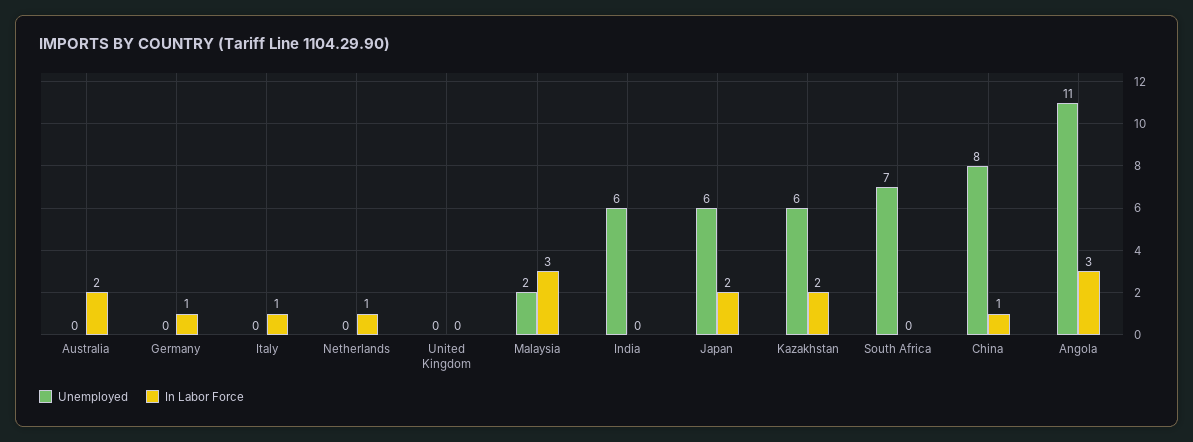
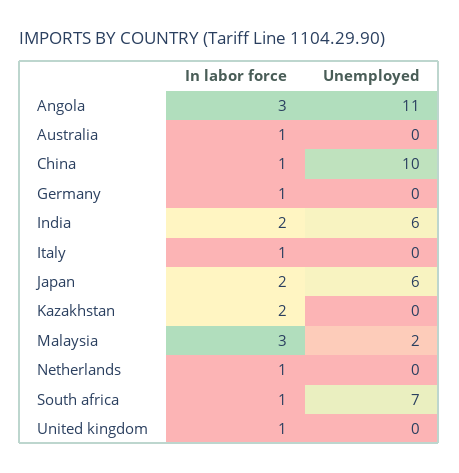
  {
    "Unemployed": {
      "Australia": 0,
      "Germany": 0,
      "Italy": 0,
      "Netherlands": 0,
      "United Kingdom": 0,
      "Malaysia": 2,
      "India": 6,
      "Japan": 6,
-     "Kazakhstan": 6,
+     "Kazakhstan": 0,
      "South Africa": 7,
-     "China": 8,
+     "China": 10,
      "Angola": 11
    },
    "In Labor Force": {
-     "Australia": 2,
+     "Australia": 1,
      "Germany": 1,
      "Italy": 1,
      "Netherlands": 1,
-     "United Kingdom": 0,
+     "United Kingdom": 1,
      "Malaysia": 3,
-     "India": 0,
+     "India": 2,
      "Japan": 2,
      "Kazakhstan": 2,
-     "South Africa": 0,
+     "South Africa": 1,
      "China": 1,
      "Angola": 3
    }
  }

